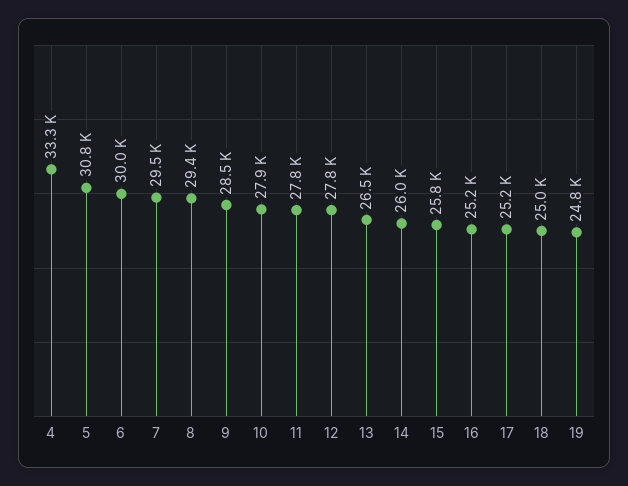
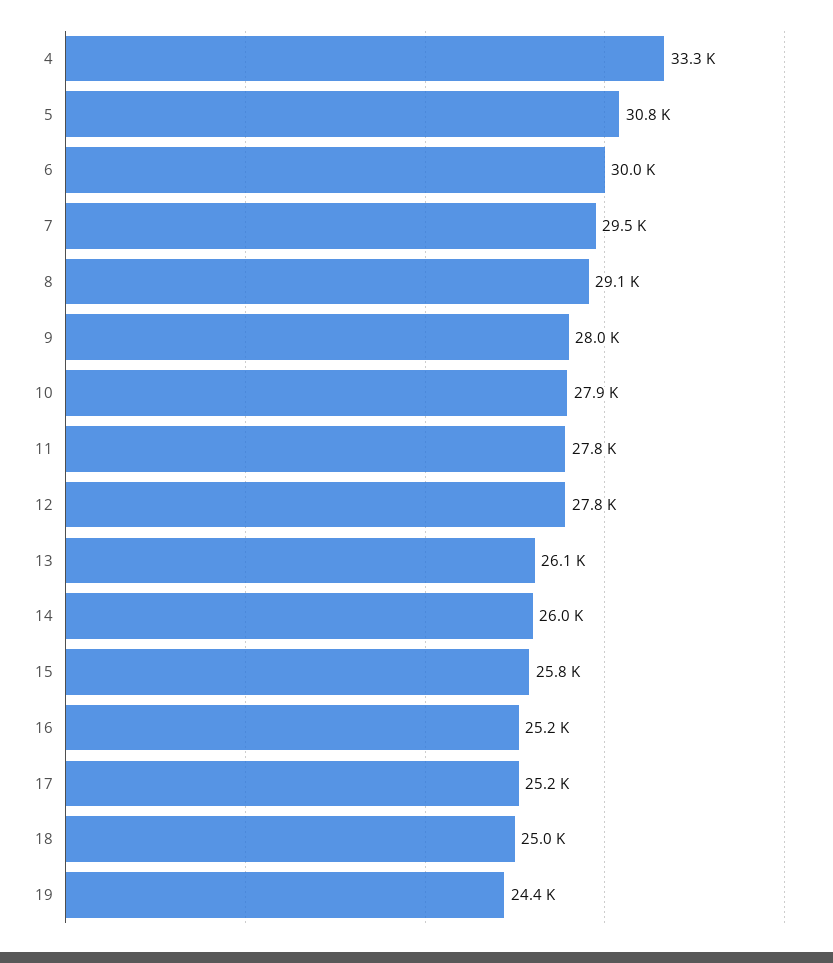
  {
    "4": 33300,
    "5": 30800,
    "6": 30000,
    "7": 29500,
-   "8": 29400,
+   "8": 29100,
-   "9": 28500,
+   "9": 28000,
    "10": 27900,
    "11": 27800,
    "12": 27800,
-   "13": 26500,
+   "13": 26100,
    "14": 26000,
    "15": 25800,
    "16": 25200,
    "17": 25200,
    "18": 25000,
-   "19": 24800
+   "19": 24400
  }

